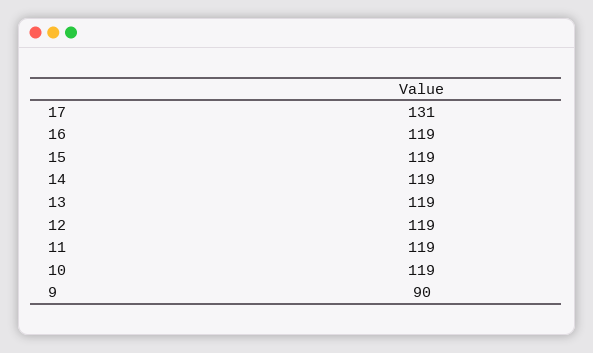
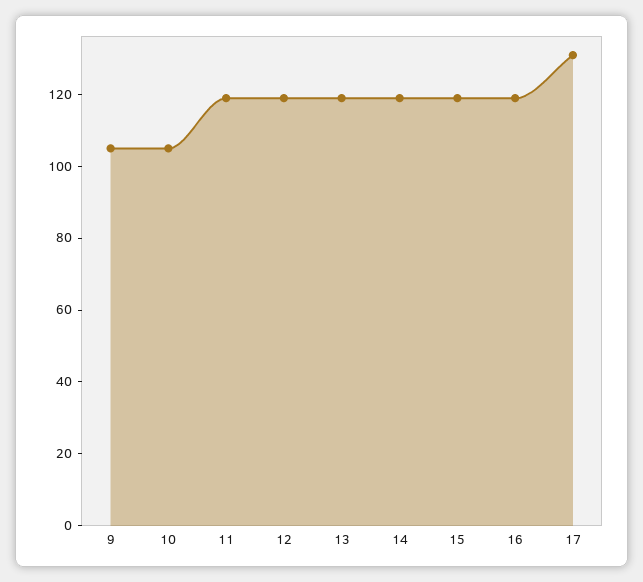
  {
    "17": 131,
    "16": 119,
    "15": 119,
    "14": 119,
    "13": 119,
    "12": 119,
    "11": 119,
-   "10": 119,
+   "10": 105,
-   "9": 90
+   "9": 105
  }

